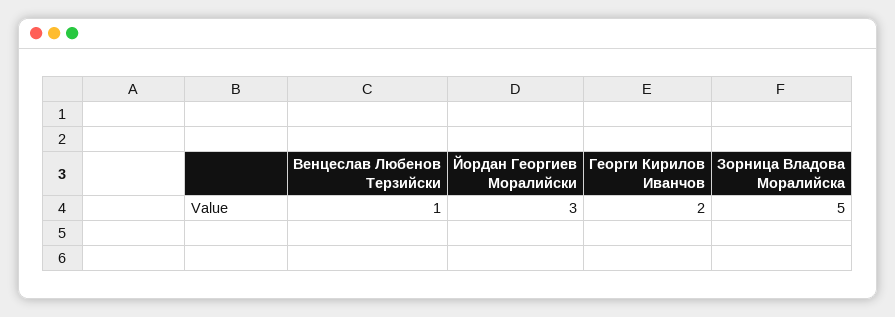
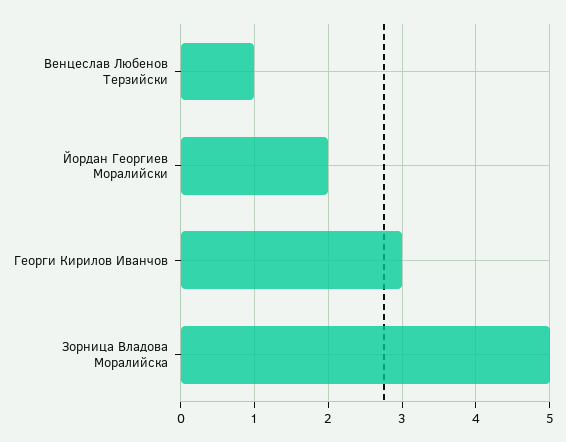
  {
    "Венцеслав Любенов Терзийски": 1,
-   "Йордан Георгиев Моралийски": 3,
+   "Йордан Георгиев Моралийски": 2,
-   "Георги Кирилов Иванчов": 2,
+   "Георги Кирилов Иванчов": 3,
    "Зорница Владова Моралийска": 5
  }

